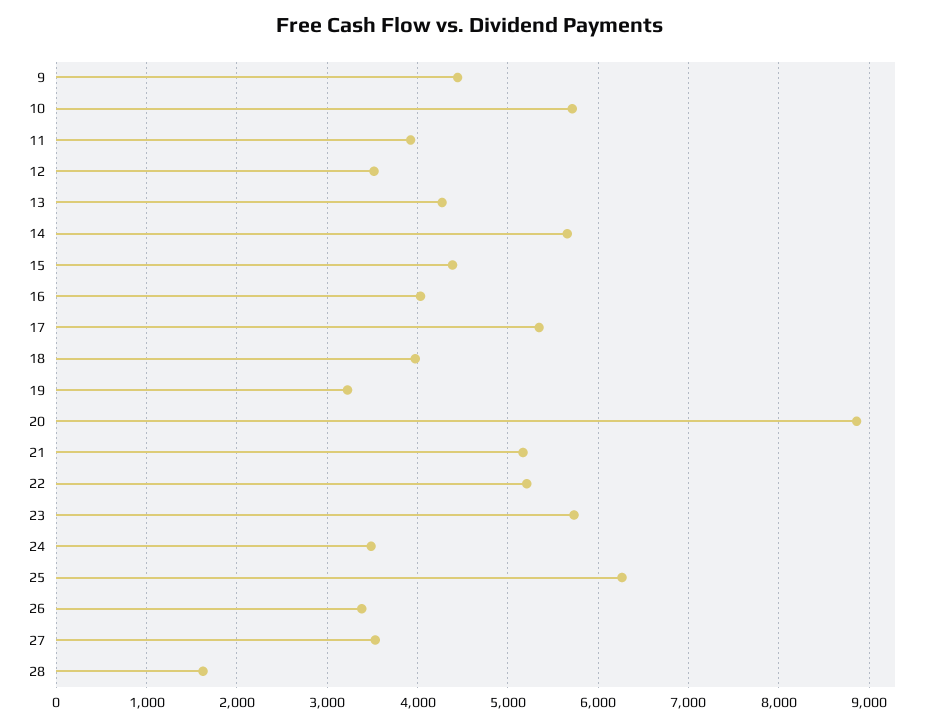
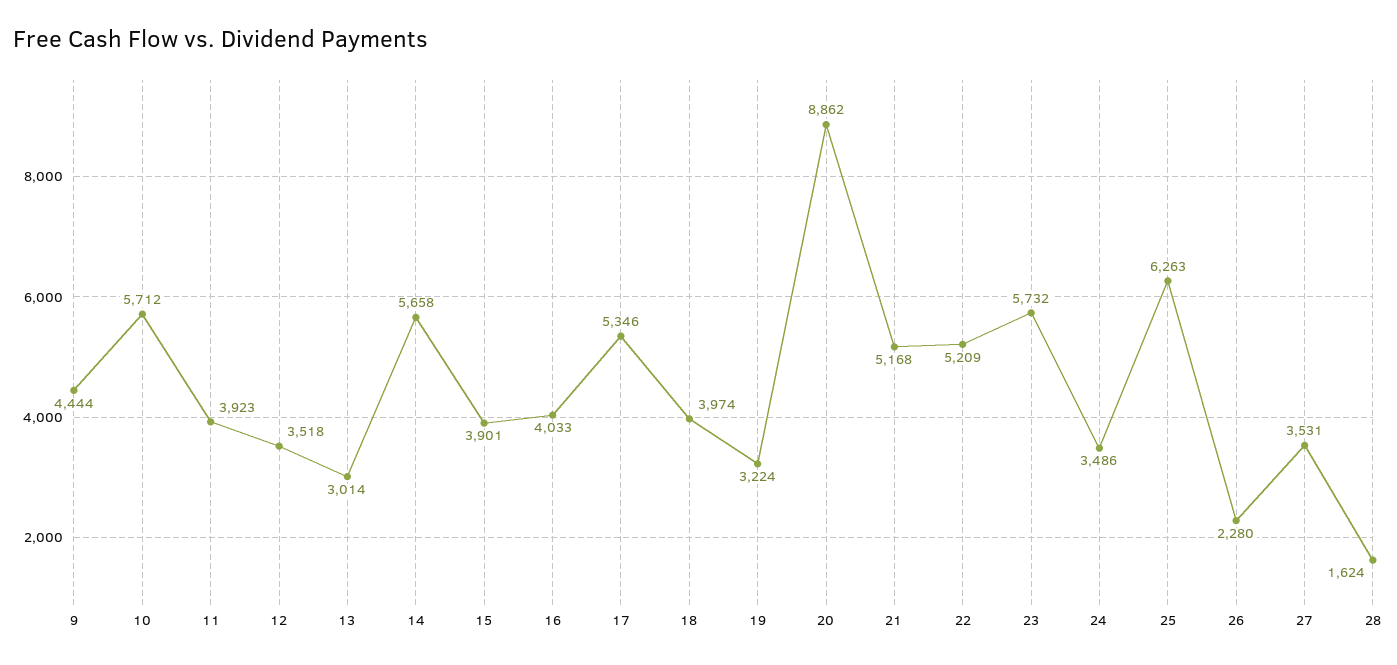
  {
    "9": 4444,
    "10": 5712,
    "11": 3923,
    "12": 3518,
-   "13": 4300,
+   "13": 3014,
    "14": 5658,
-   "15": 4400,
+   "15": 3901,
    "16": 4033,
    "17": 5346,
    "18": 3974,
    "19": 3224,
    "20": 8862,
    "21": 5168,
    "22": 5209,
    "23": 5732,
    "24": 3486,
    "25": 6263,
-   "26": 3400,
+   "26": 2280,
    "27": 3531,
    "28": 1624
  }

